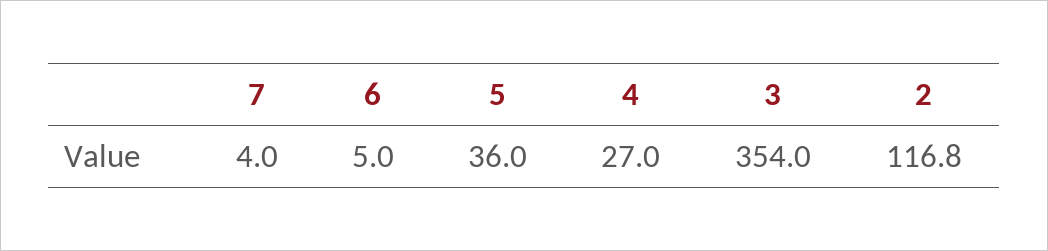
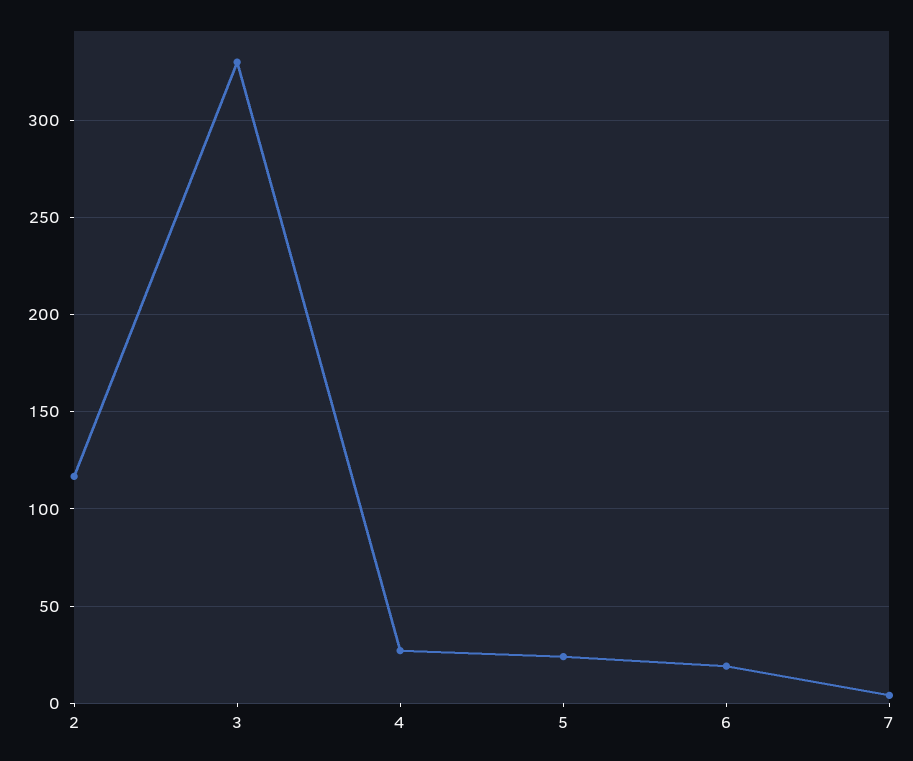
  {
    "7": 4,
-   "6": 5,
+   "6": 20,
-   "5": 36,
+   "5": 25,
    "4": 27,
-   "3": 354,
+   "3": 330,
    "2": 116.8
  }

